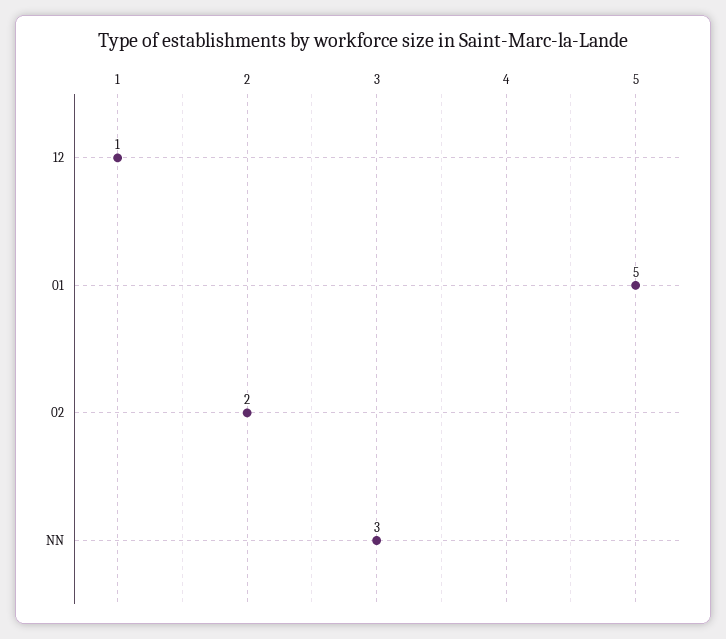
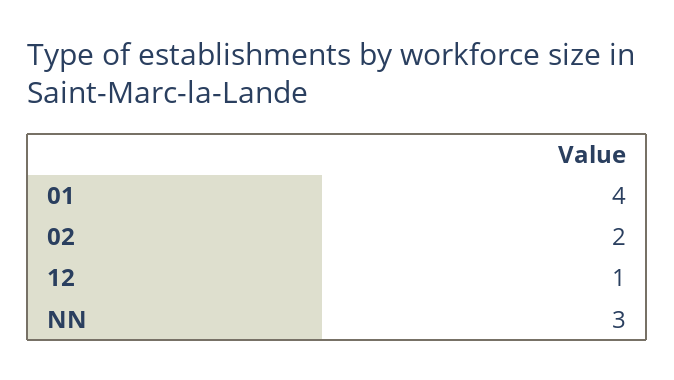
  {
    "12": 1,
-   "01": 5,
+   "01": 4,
    "02": 2,
    "NN": 3
  }

